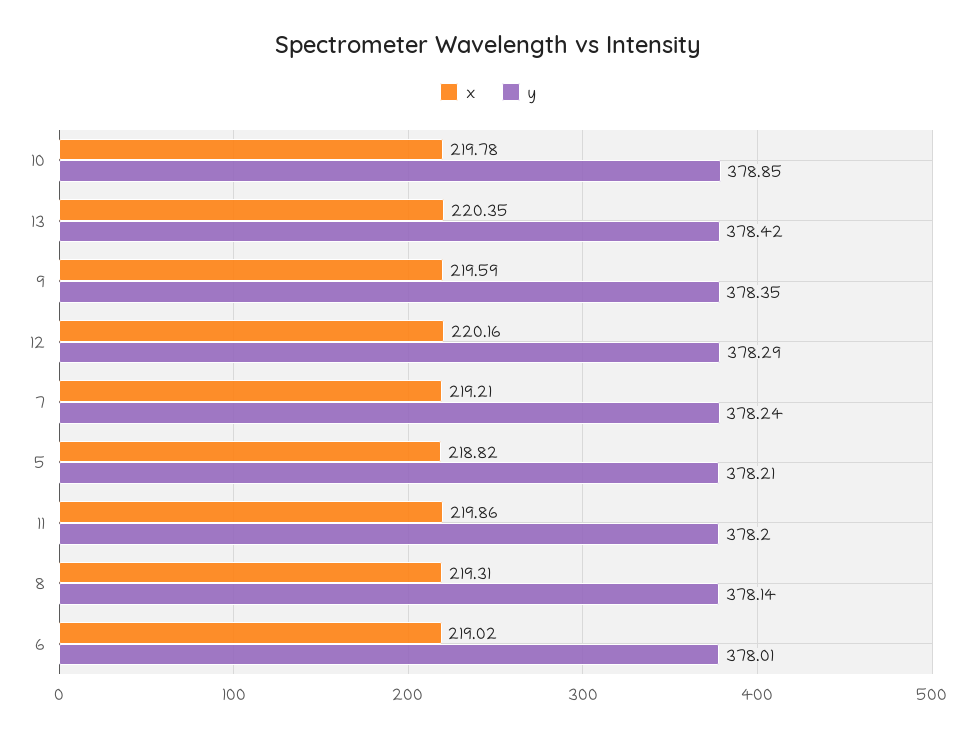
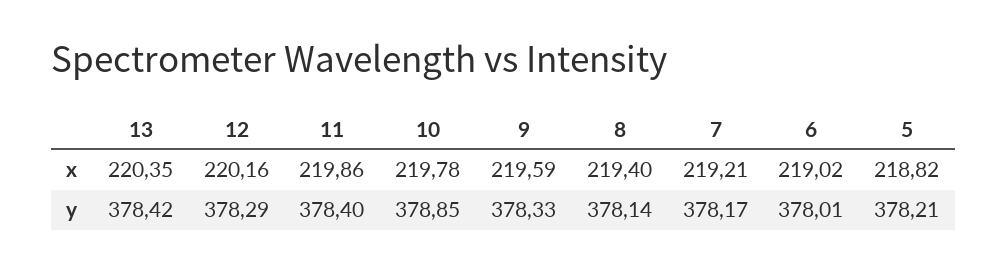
  {
    "x": {
      "10": 219.78,
      "13": 220.35,
      "9": 219.59,
      "12": 220.16,
      "7": 219.21,
      "5": 218.82,
      "11": 219.86,
-     "8": 219.31,
+     "8": 219.4,
      "6": 219.02
    },
    "y": {
      "10": 378.85,
      "13": 378.42,
-     "9": 378.35,
+     "9": 378.33,
      "12": 378.29,
-     "7": 378.24,
+     "7": 378.17,
      "5": 378.21,
-     "11": 378.2,
+     "11": 378.4,
      "8": 378.14,
      "6": 378.01
    }
  }

